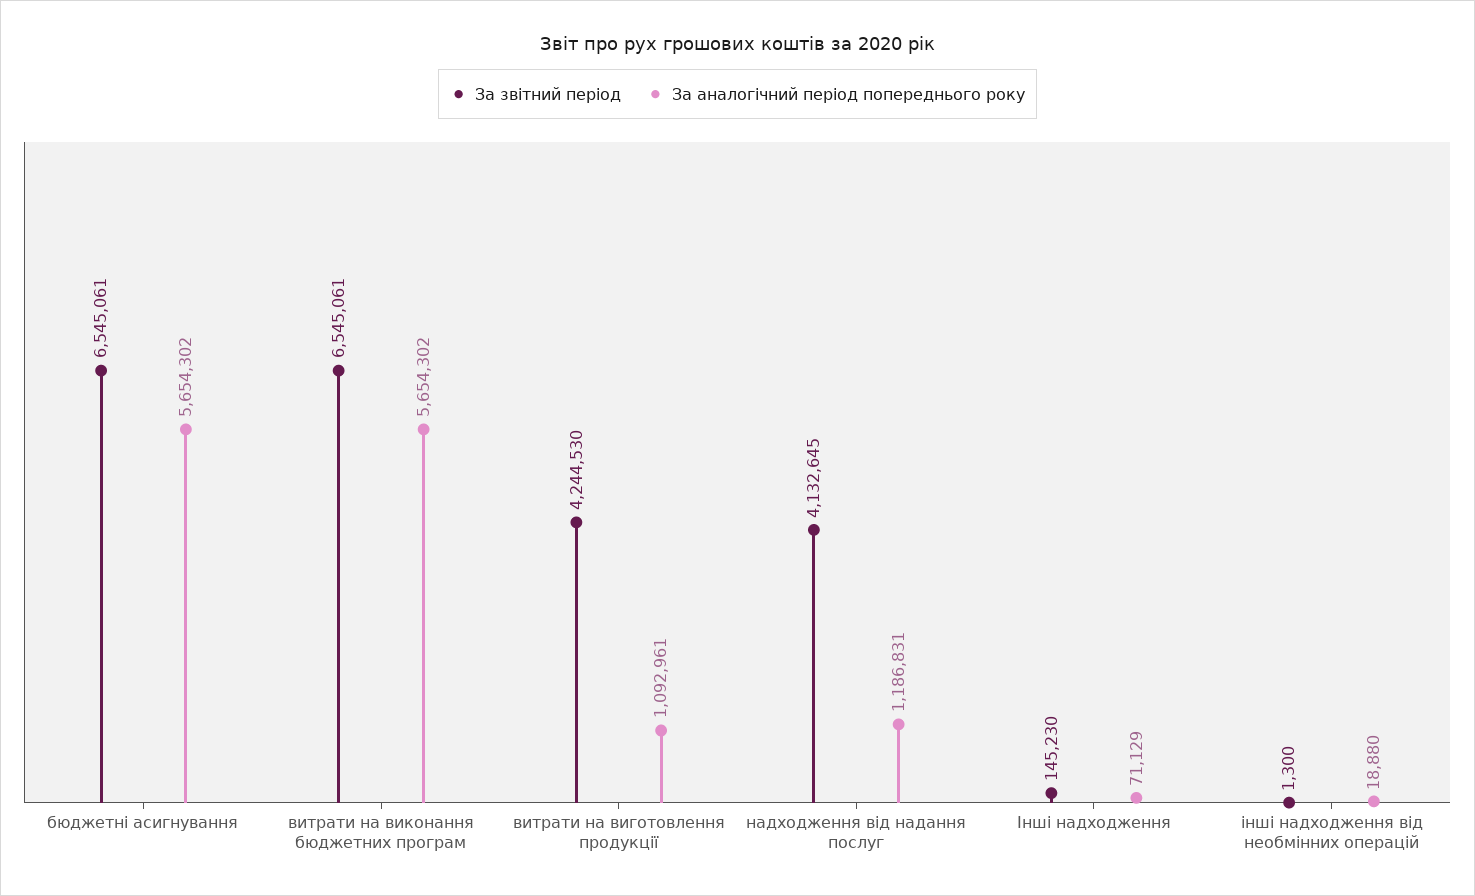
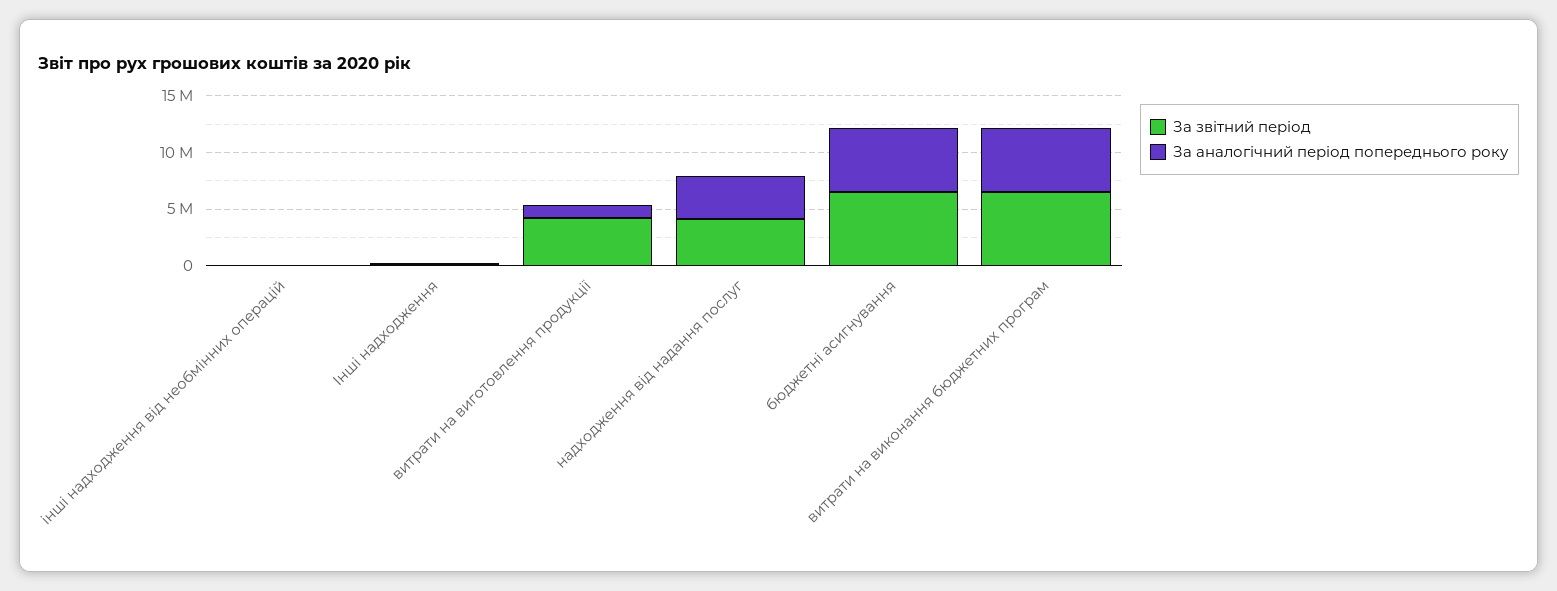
  {
    "За звітний період": {
      "бюджетні асигнування": 6545061,
      "витрати на виконання бюджетних програм": 6545061,
      "витрати на виготовлення продукції": 4244530,
      "надходження від надання послуг": 4132645,
      "Інші надходження": 145230,
      "інші надходження від необмінних операцій": 1300
    },
    "За аналогічний період попереднього року": {
      "бюджетні асигнування": 5654302,
      "витрати на виконання бюджетних програм": 5654302,
      "витрати на виготовлення продукції": 1092961,
-     "надходження від надання послуг": 1186831,
+     "надходження від надання послуг": 4000000,
      "Інші надходження": 71129,
      "інші надходження від необмінних операцій": 18880
    }
  }

